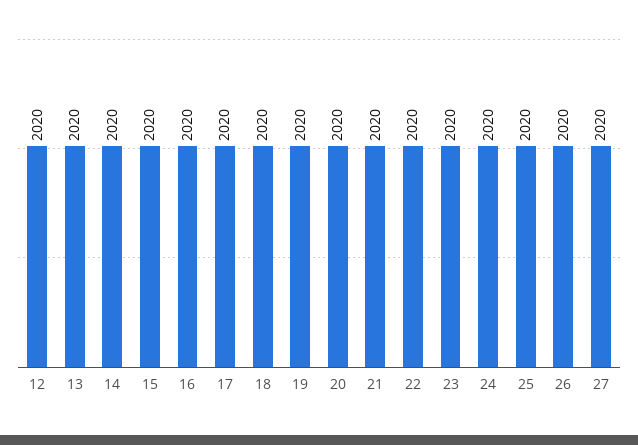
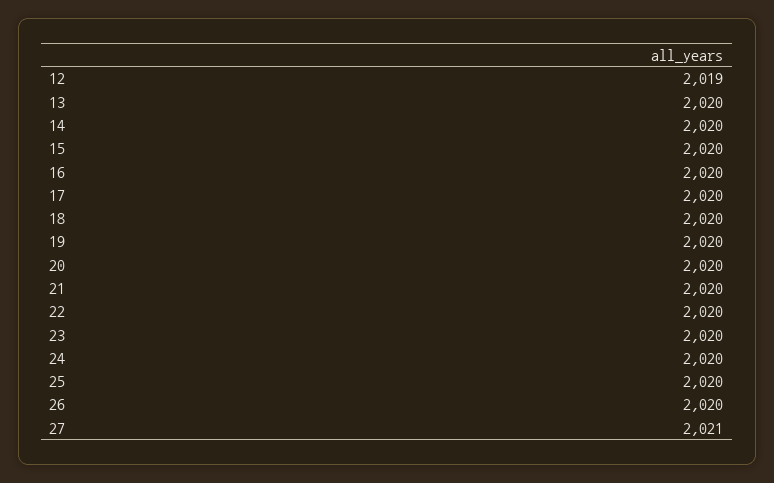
  {
-   "12": 2020,
+   "12": 2019,
    "13": 2020,
    "14": 2020,
    "15": 2020,
    "16": 2020,
    "17": 2020,
    "18": 2020,
    "19": 2020,
    "20": 2020,
    "21": 2020,
    "22": 2020,
    "23": 2020,
    "24": 2020,
    "25": 2020,
    "26": 2020,
-   "27": 2020
+   "27": 2021
  }

